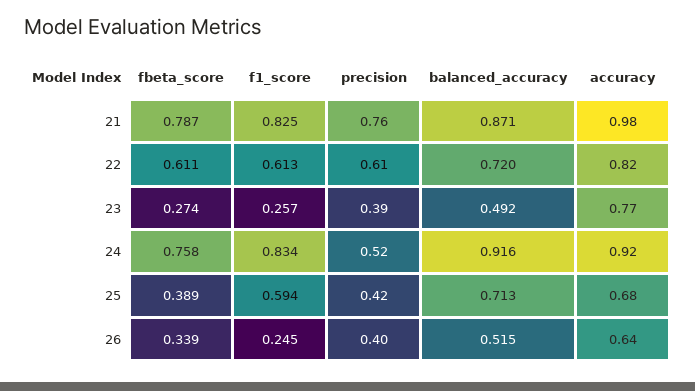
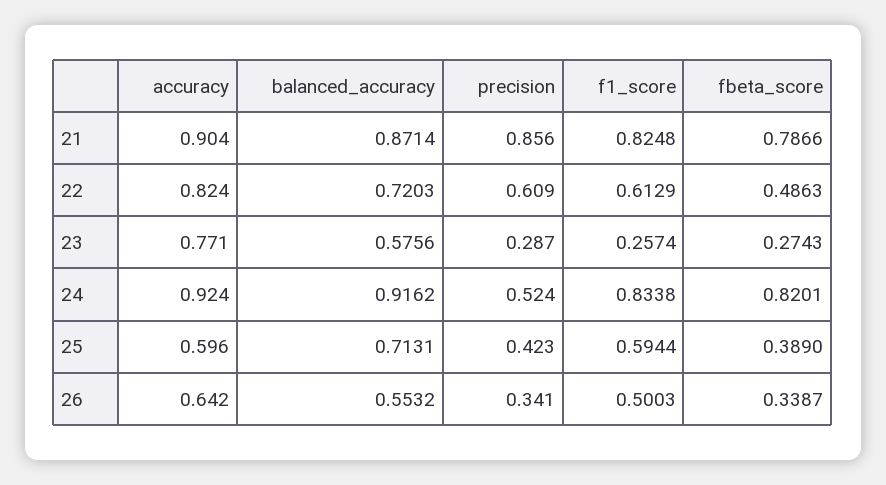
  {
    "fbeta_score": {
      "21": 0.7866,
-     "22": 0.611,
+     "22": 0.4863,
      "23": 0.2743,
-     "24": 0.758,
+     "24": 0.8201,
      "25": 0.389,
      "26": 0.3387
    },
    "f1_score": {
      "21": 0.8248,
      "22": 0.6129,
      "23": 0.2574,
      "24": 0.8338,
      "25": 0.5944,
-     "26": 0.245
+     "26": 0.5003
    },
    "precision": {
-     "21": 0.76,
+     "21": 0.856,
      "22": 0.609,
-     "23": 0.39,
+     "23": 0.287,
      "24": 0.524,
      "25": 0.423,
-     "26": 0.4
+     "26": 0.341
    },
    "balanced_accuracy": {
      "21": 0.8714,
      "22": 0.7203,
-     "23": 0.492,
+     "23": 0.5756,
      "24": 0.9162,
      "25": 0.7131,
-     "26": 0.515
+     "26": 0.5532
    },
    "accuracy": {
-     "21": 0.98,
+     "21": 0.904,
      "22": 0.824,
      "23": 0.771,
      "24": 0.924,
-     "25": 0.68,
+     "25": 0.596,
      "26": 0.642
    }
  }

